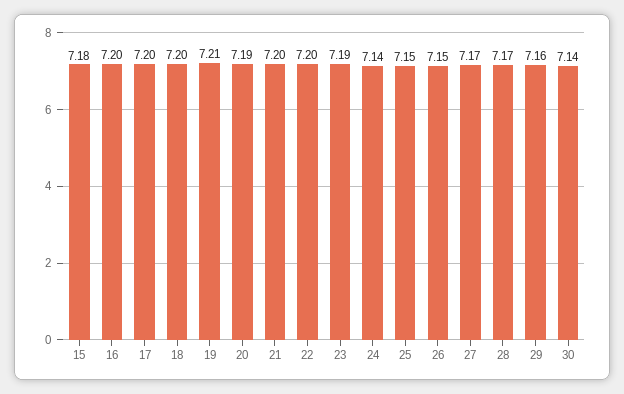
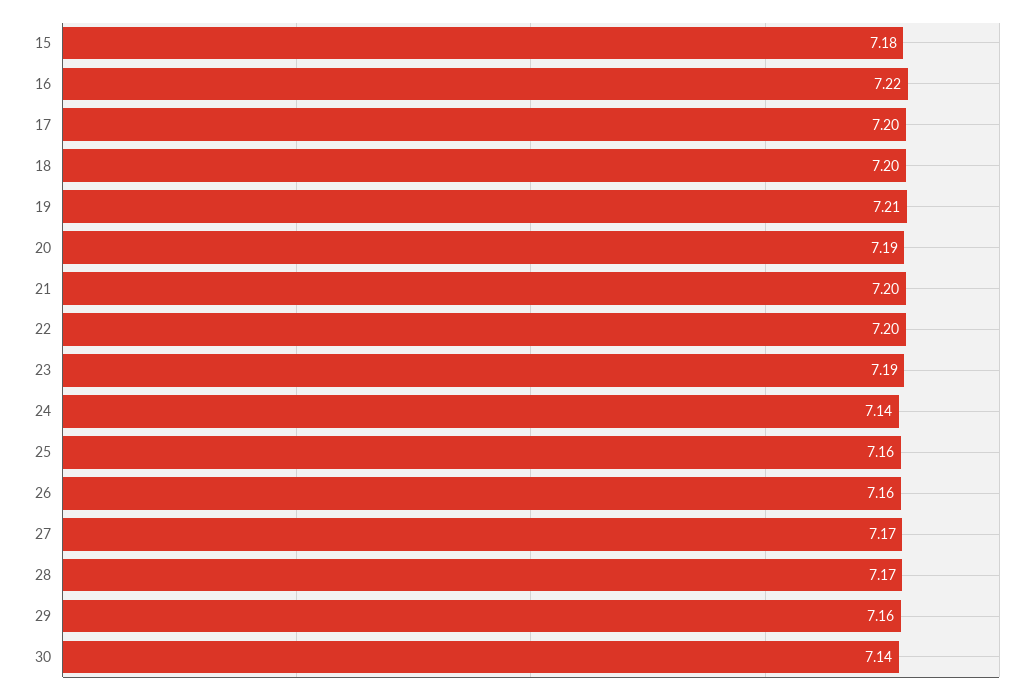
  {
    "15": 7.18,
-   "16": 7.2,
+   "16": 7.22,
    "17": 7.2,
    "18": 7.2,
    "19": 7.21,
    "20": 7.19,
    "21": 7.2,
    "22": 7.2,
    "23": 7.19,
    "24": 7.14,
-   "25": 7.15,
+   "25": 7.16,
-   "26": 7.15,
+   "26": 7.16,
    "27": 7.17,
    "28": 7.17,
    "29": 7.16,
    "30": 7.14
  }

